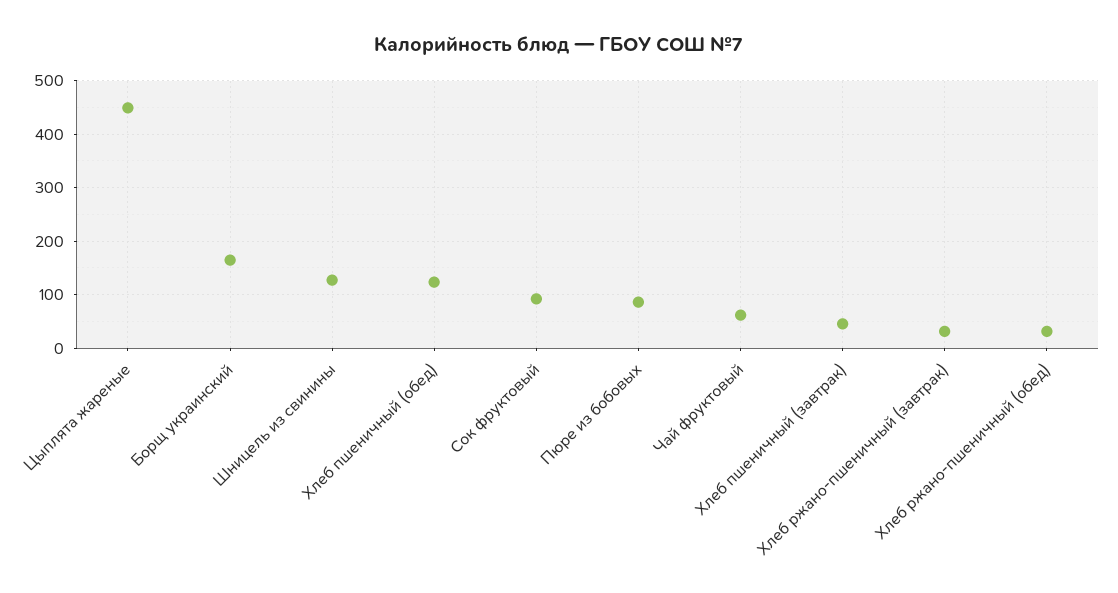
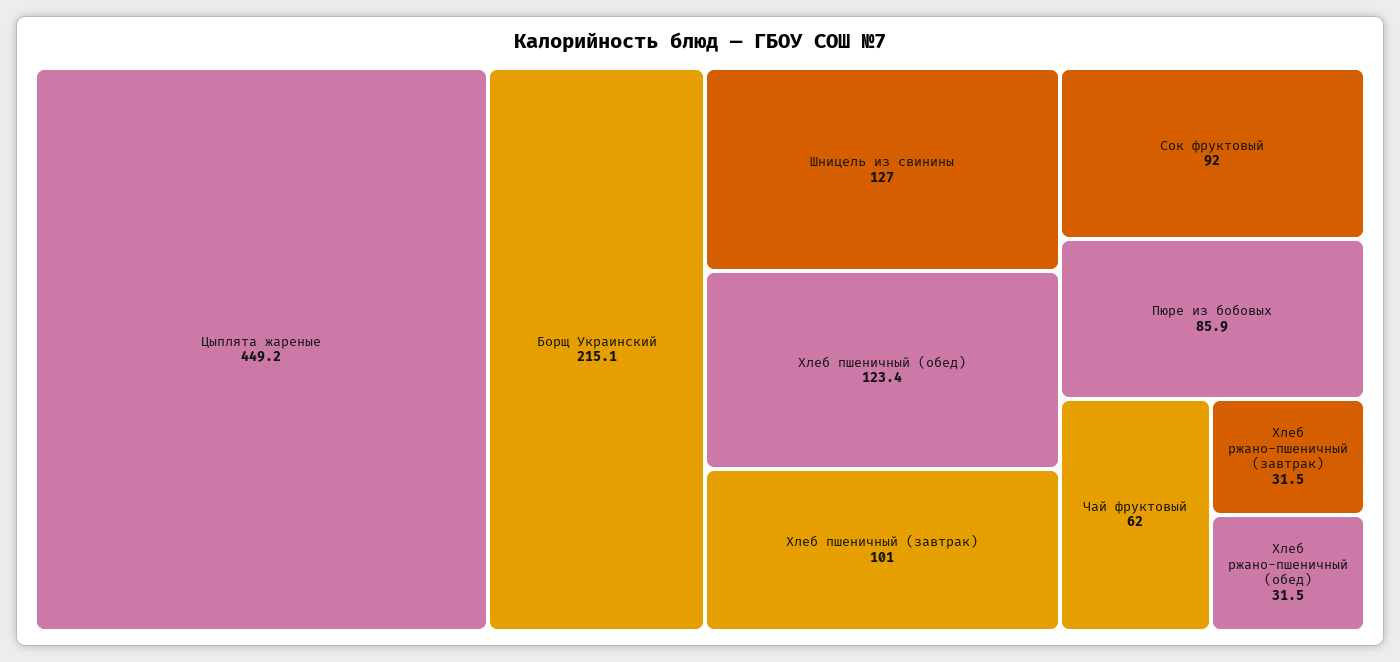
  {
    "Цыплята жареные": 449.2,
-   "Борщ украинский": 160,
+   "Борщ украинский": 215.1,
    "Шницель из свинины": 127,
    "Хлеб пшеничный (обед)": 123.4,
    "Сок фруктовый": 92,
    "Пюре из бобовых": 85.9,
    "Чай фруктовый": 62,
-   "Хлеб пшеничный (завтрак)": 40,
+   "Хлеб пшеничный (завтрак)": 101,
    "Хлеб ржано-пшеничный (завтрак)": 31.5,
    "Хлеб ржано-пшеничный (обед)": 31.5
  }

